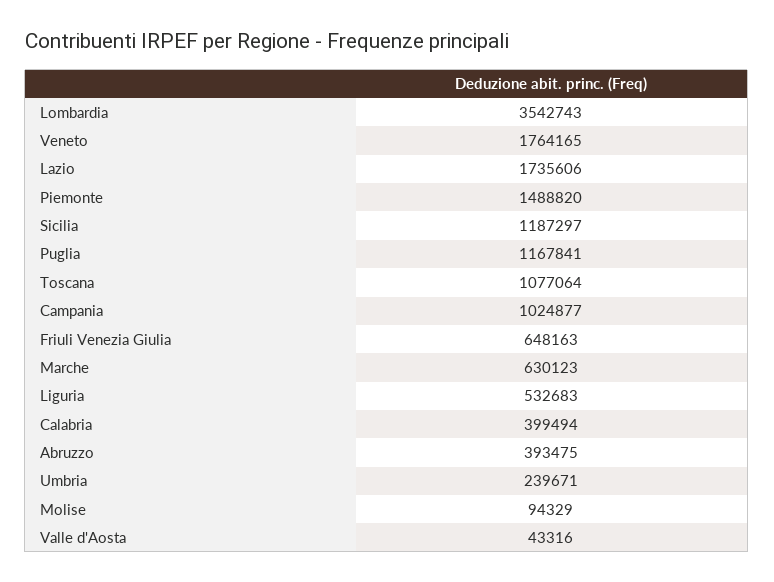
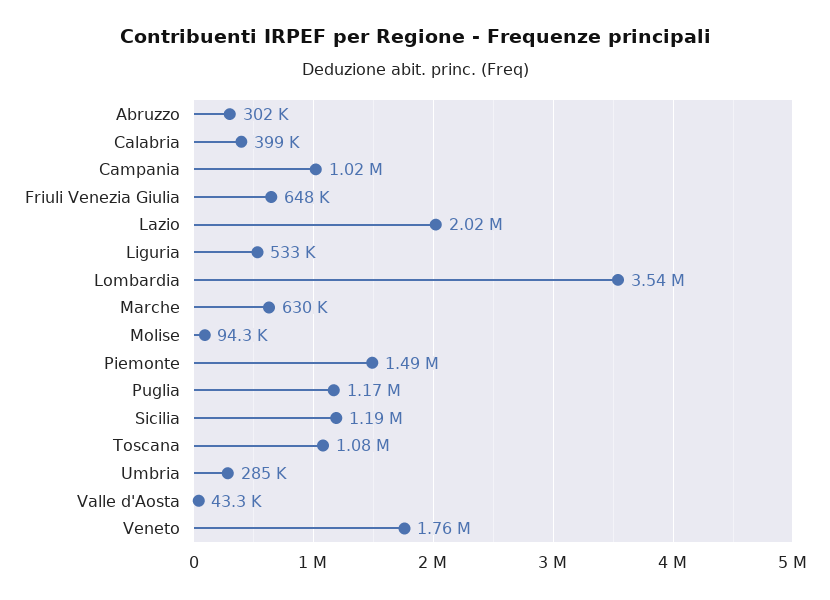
  {
    "Lombardia": 3542743,
    "Veneto": 1764165,
-   "Lazio": 1735606,
+   "Lazio": 2020000,
    "Piemonte": 1488820,
    "Sicilia": 1187297,
    "Puglia": 1167841,
    "Toscana": 1077064,
    "Campania": 1024877,
    "Friuli Venezia Giulia": 648163,
    "Marche": 630123,
    "Liguria": 532683,
    "Calabria": 399494,
-   "Abruzzo": 393475,
+   "Abruzzo": 302000,
-   "Umbria": 239671,
+   "Umbria": 285000,
    "Molise": 94329,
    "Valle d'Aosta": 43316
  }

